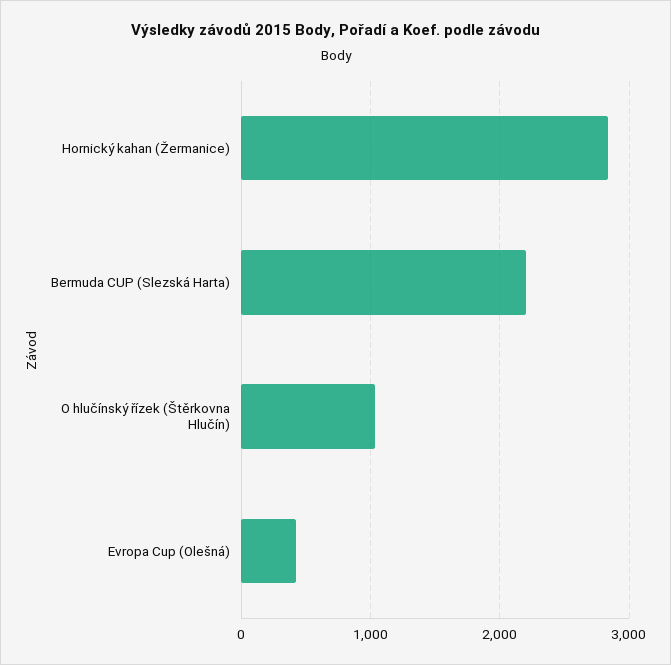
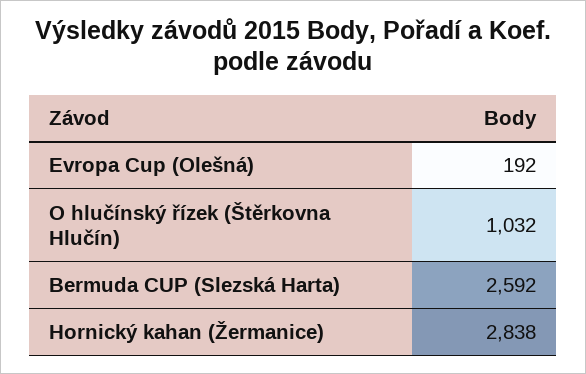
  {
    "Hornický kahan (Žermanice)": 2838,
-   "Bermuda CUP (Slezská Harta)": 2200,
+   "Bermuda CUP (Slezská Harta)": 2592,
    "O hlučínský řízek (Štěrkovna Hlučín)": 1032,
-   "Evropa Cup (Olešná)": 400
+   "Evropa Cup (Olešná)": 192
  }

